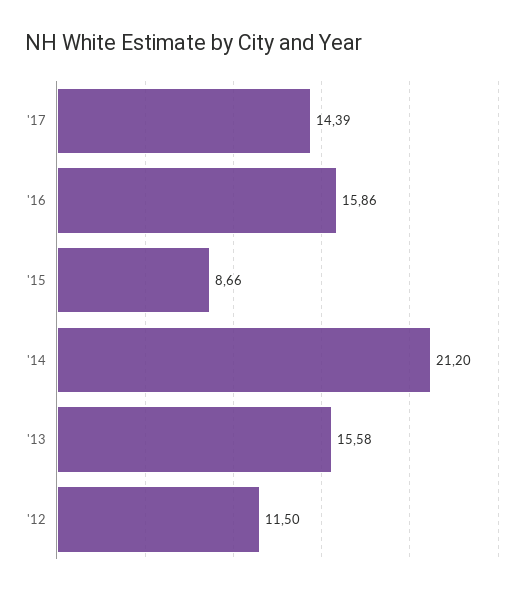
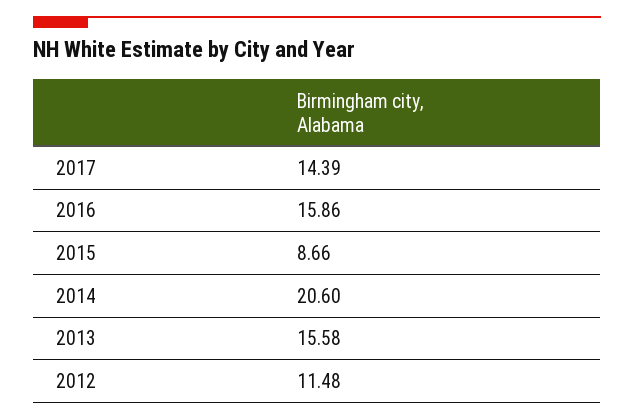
  {
    "'17": 14.39,
    "'16": 15.86,
    "'15": 8.66,
-   "'14": 21.2,
+   "'14": 20.6,
    "'13": 15.58,
-   "'12": 11.5
+   "'12": 11.48
  }

